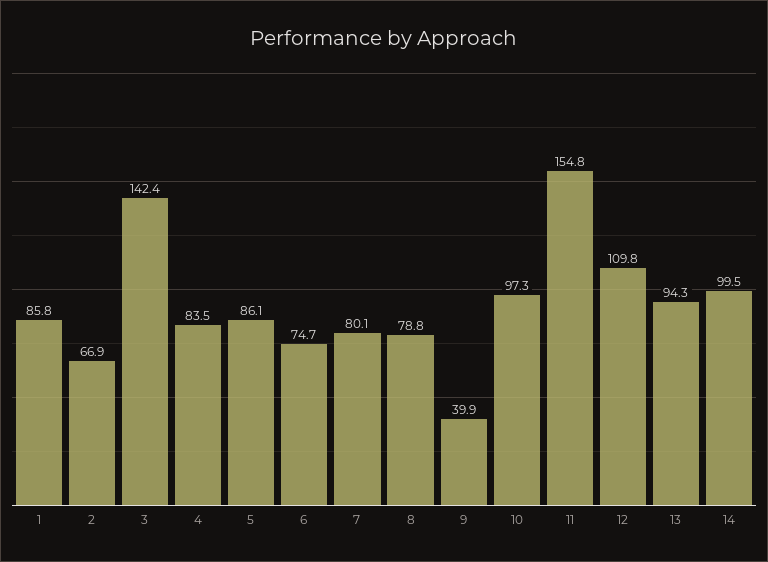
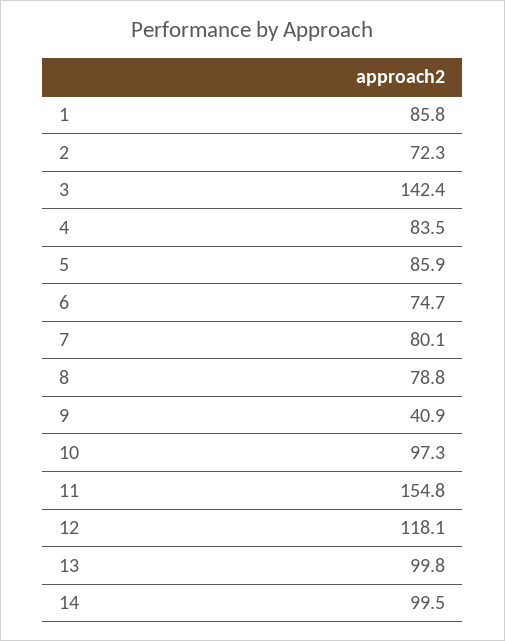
  {
    "1": 85.8,
-   "2": 66.9,
+   "2": 72.3,
    "3": 142.4,
    "4": 83.5,
-   "5": 86.1,
+   "5": 85.9,
    "6": 74.7,
    "7": 80.1,
    "8": 78.8,
-   "9": 39.9,
+   "9": 40.9,
    "10": 97.3,
    "11": 154.8,
-   "12": 109.8,
+   "12": 118.1,
-   "13": 94.3,
+   "13": 99.8,
    "14": 99.5
  }

